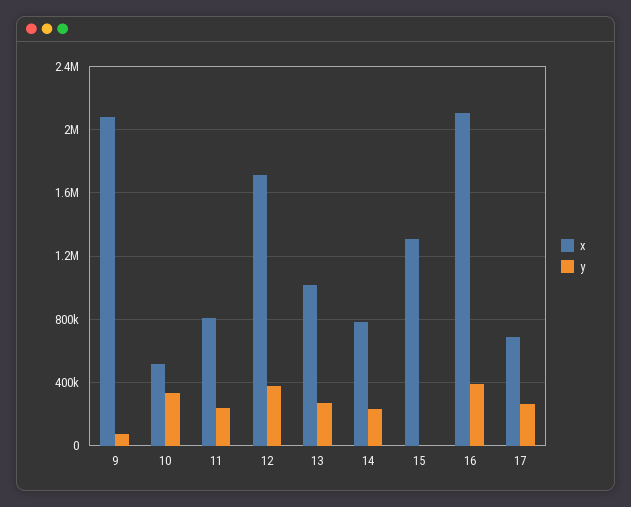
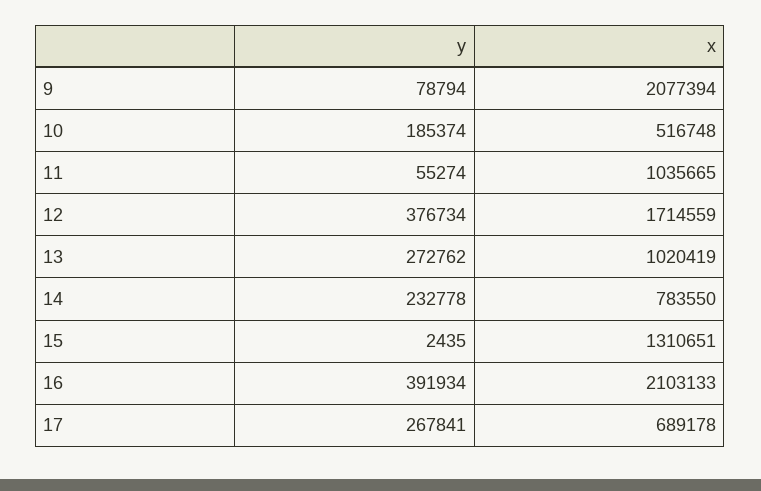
  {
    "x": {
      "9": 2077394,
      "10": 516748,
-     "11": 800000,
+     "11": 1035665,
      "12": 1714559,
      "13": 1020419,
      "14": 783550,
      "15": 1310651,
      "16": 2103133,
      "17": 689178
    },
    "y": {
      "9": 78794,
-     "10": 350000,
+     "10": 185374,
-     "11": 250000,
+     "11": 55274,
      "12": 376734,
      "13": 272762,
      "14": 232778,
      "15": 2435,
      "16": 391934,
      "17": 267841
    }
  }

